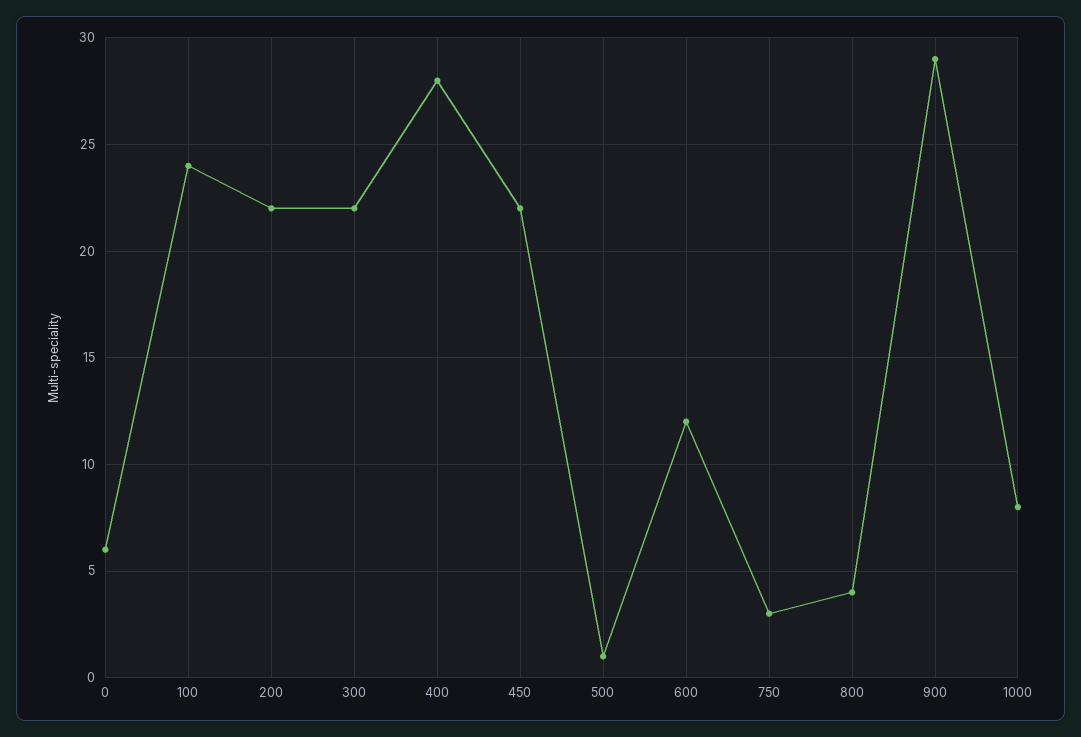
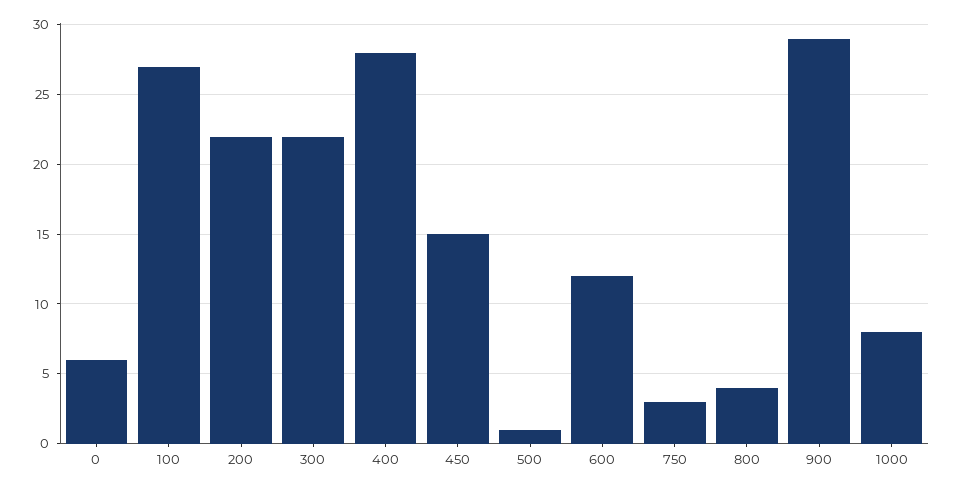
  {
    "0": 6,
-   "100": 24,
+   "100": 27,
    "200": 22,
    "300": 22,
    "400": 28,
-   "450": 22,
+   "450": 15,
    "500": 1,
    "600": 12,
    "750": 3,
    "800": 4,
    "900": 29,
    "1000": 8
  }

